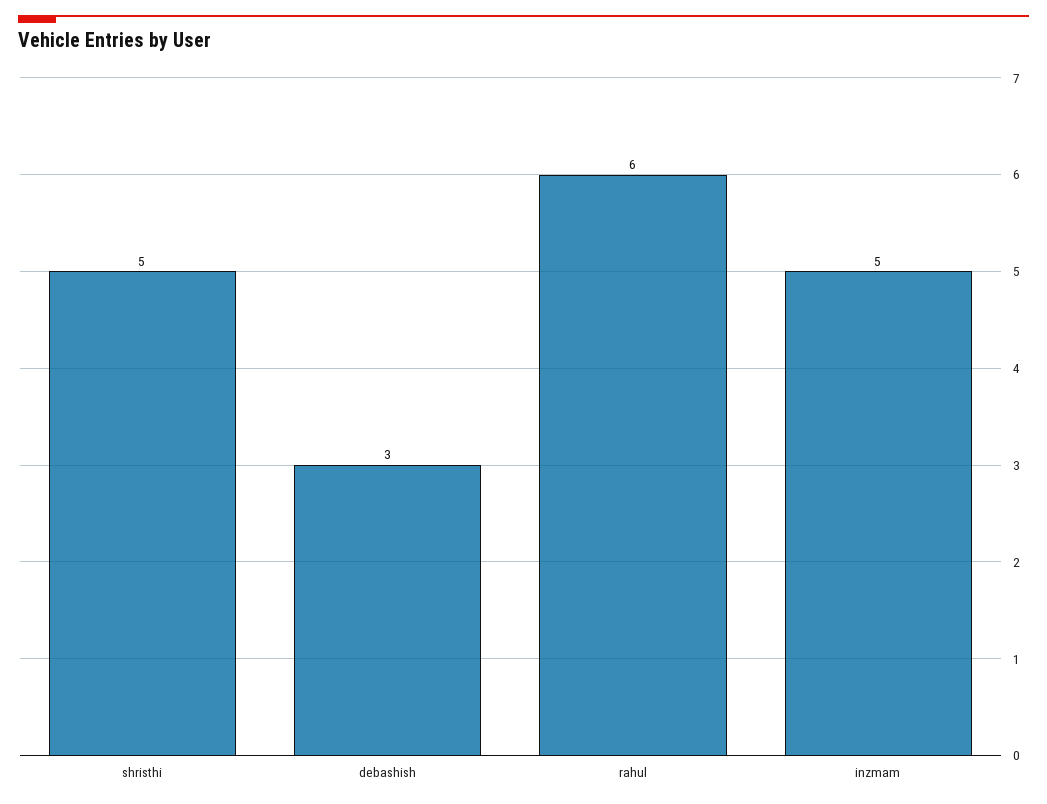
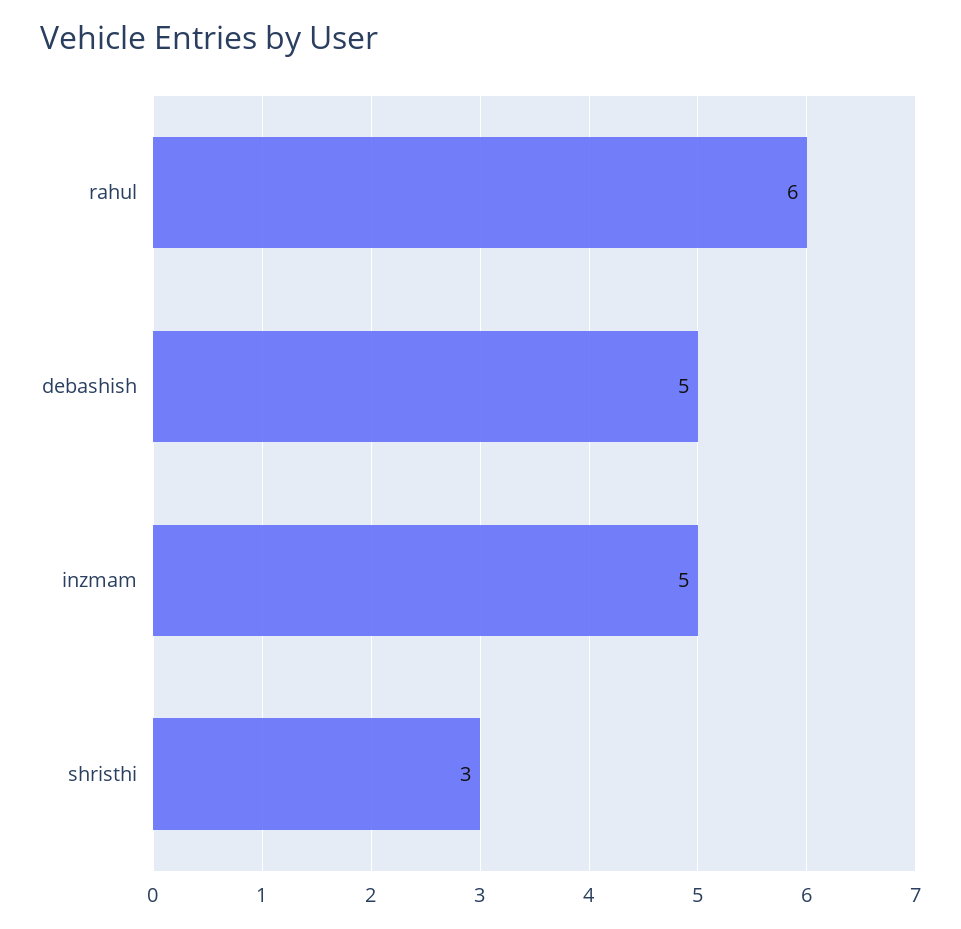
  {
-   "shristhi": 5,
+   "shristhi": 3,
-   "debashish": 3,
+   "debashish": 5,
    "rahul": 6,
    "inzmam": 5
  }

